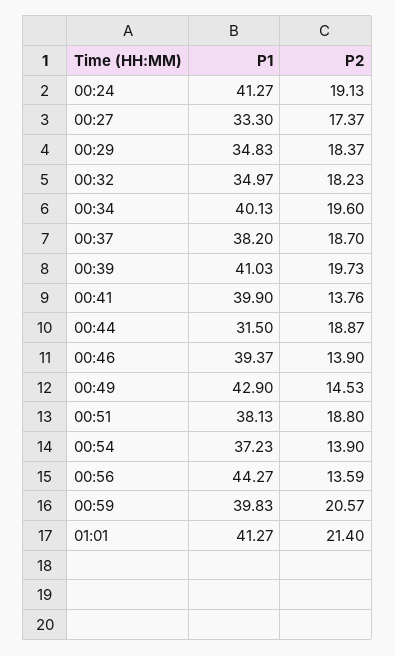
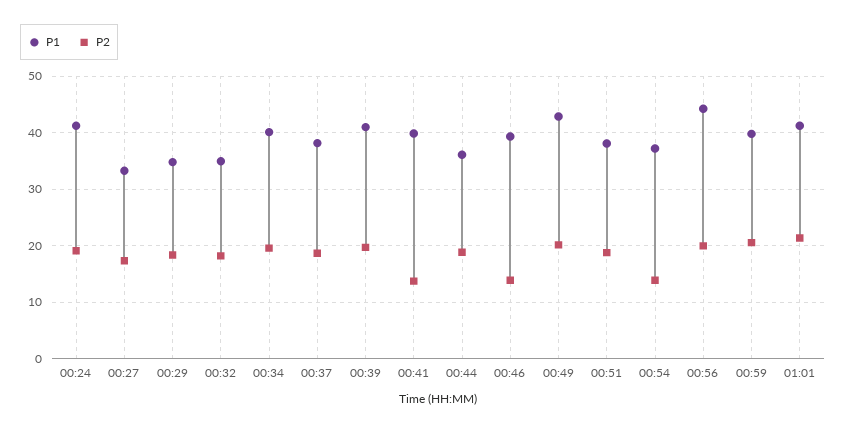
  {
    "P1": {
      "00:24": 41.27,
      "00:27": 33.3,
      "00:29": 34.83,
      "00:32": 34.97,
      "00:34": 40.13,
      "00:37": 38.2,
      "00:39": 41.03,
      "00:41": 39.9,
-     "00:44": 31.5,
+     "00:44": 36,
      "00:46": 39.37,
      "00:49": 42.9,
      "00:51": 38.13,
      "00:54": 37.23,
      "00:56": 44.27,
      "00:59": 39.83,
      "01:01": 41.27
    },
    "P2": {
      "00:24": 19.13,
      "00:27": 17.37,
      "00:29": 18.37,
      "00:32": 18.23,
      "00:34": 19.6,
      "00:37": 18.7,
      "00:39": 19.73,
      "00:41": 13.76,
      "00:44": 18.87,
      "00:46": 13.9,
-     "00:49": 14.53,
+     "00:49": 20,
      "00:51": 18.8,
      "00:54": 13.9,
-     "00:56": 13.59,
+     "00:56": 20,
      "00:59": 20.57,
      "01:01": 21.4
    }
  }

